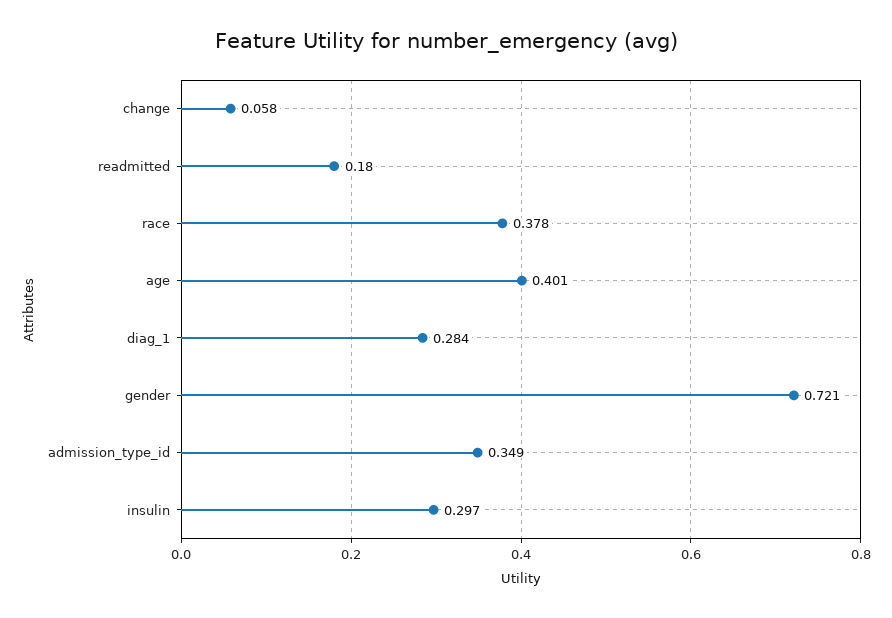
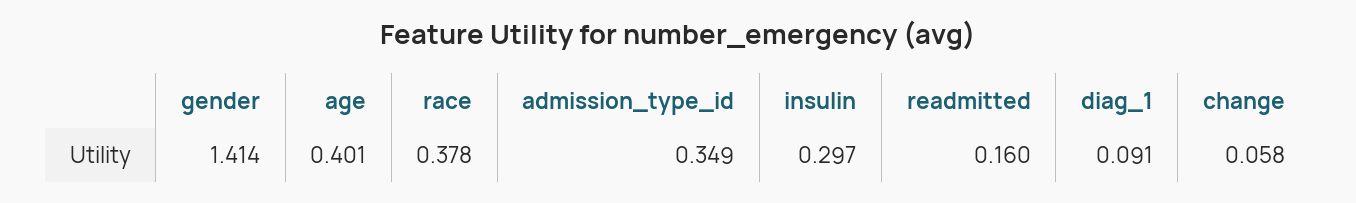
  {
    "change": 0.058,
-   "readmitted": 0.18,
+   "readmitted": 0.16,
    "race": 0.378,
    "age": 0.401,
-   "diag_1": 0.284,
+   "diag_1": 0.091,
-   "gender": 0.721,
+   "gender": 1.414,
    "admission_type_id": 0.349,
    "insulin": 0.297
  }

